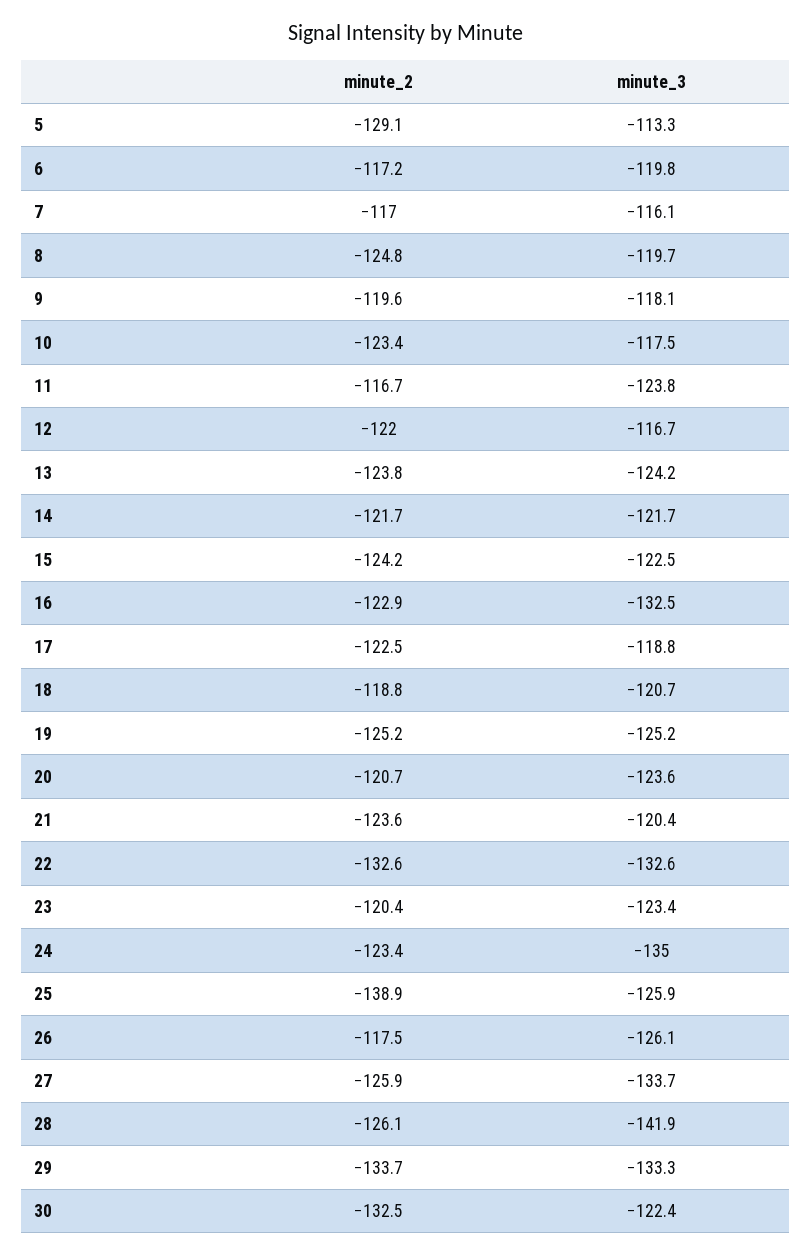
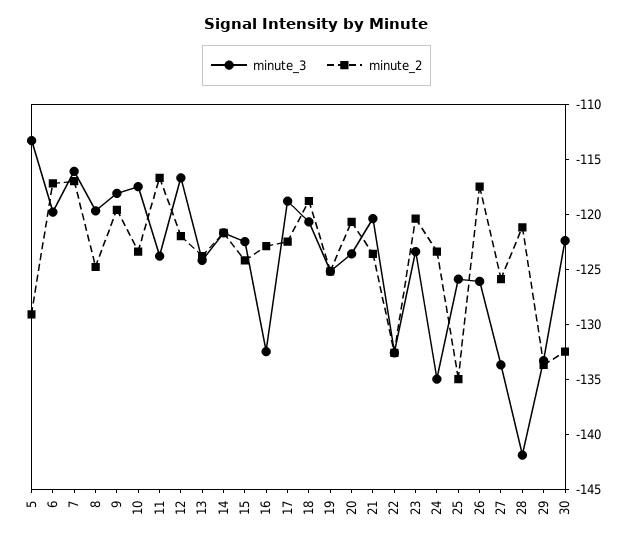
  {
    "minute_2": {
      "5": -129.1,
      "6": -117.2,
      "7": -117,
      "8": -124.8,
      "9": -119.6,
      "10": -123.4,
      "11": -116.7,
      "12": -122,
      "13": -123.8,
      "14": -121.7,
      "15": -124.2,
      "16": -122.9,
      "17": -122.5,
      "18": -118.8,
      "19": -125.2,
      "20": -120.7,
      "21": -123.6,
      "22": -132.6,
      "23": -120.4,
      "24": -123.4,
-     "25": -138.9,
+     "25": -135,
      "26": -117.5,
      "27": -125.9,
-     "28": -126.1,
+     "28": -121,
      "29": -133.7,
      "30": -132.5
    },
    "minute_3": {
      "5": -113.3,
      "6": -119.8,
      "7": -116.1,
      "8": -119.7,
      "9": -118.1,
      "10": -117.5,
      "11": -123.8,
      "12": -116.7,
      "13": -124.2,
      "14": -121.7,
      "15": -122.5,
      "16": -132.5,
      "17": -118.8,
      "18": -120.7,
      "19": -125.2,
      "20": -123.6,
      "21": -120.4,
      "22": -132.6,
      "23": -123.4,
      "24": -135,
      "25": -125.9,
      "26": -126.1,
      "27": -133.7,
      "28": -141.9,
      "29": -133.3,
      "30": -122.4
    }
  }

